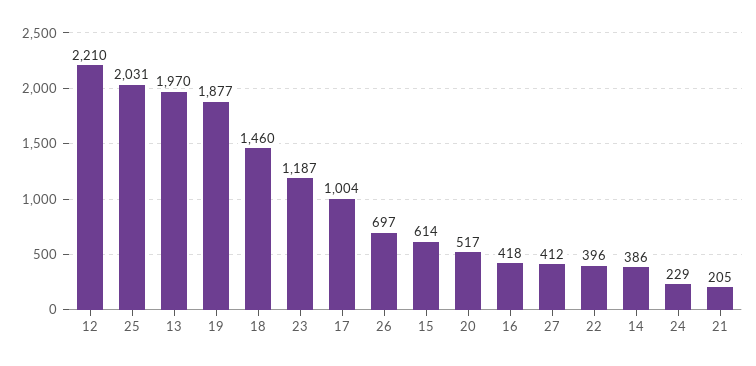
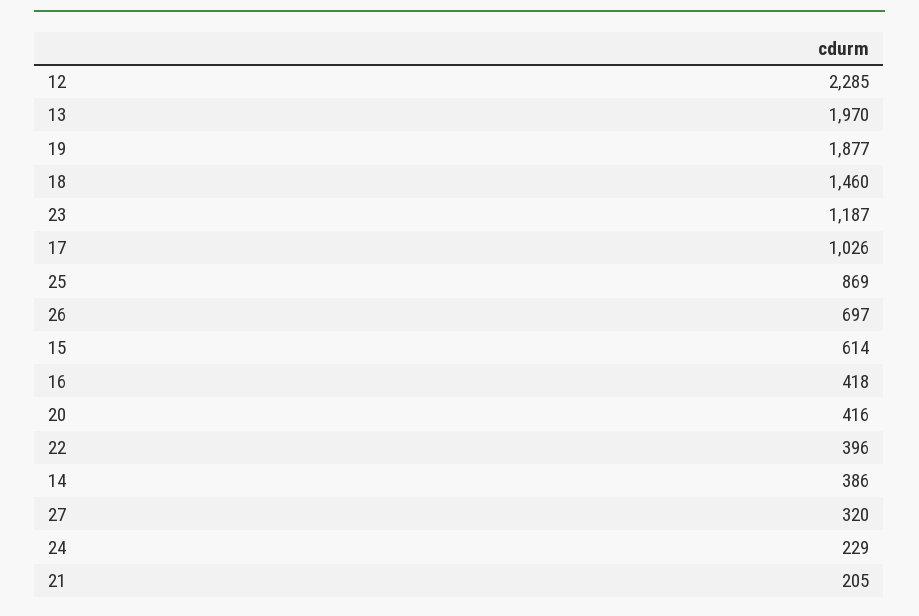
  {
-   "12": 2210,
+   "12": 2285,
-   "25": 2031,
+   "25": 869,
    "13": 1970,
    "19": 1877,
    "18": 1460,
    "23": 1187,
-   "17": 1004,
+   "17": 1026,
    "26": 697,
    "15": 614,
-   "20": 517,
+   "20": 416,
    "16": 418,
-   "27": 412,
+   "27": 320,
    "22": 396,
    "14": 386,
    "24": 229,
    "21": 205
  }

